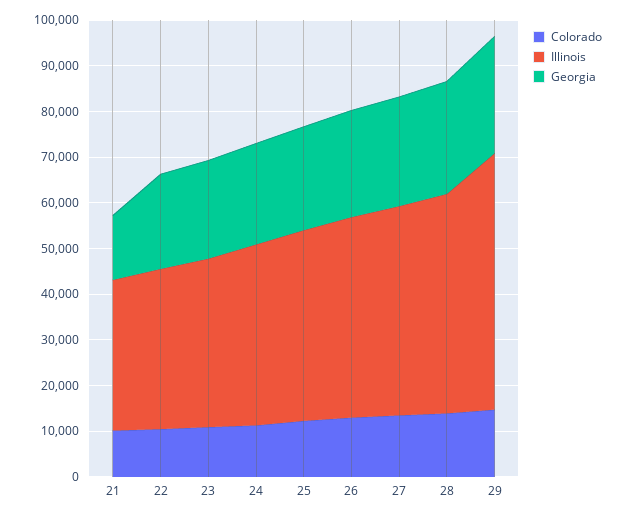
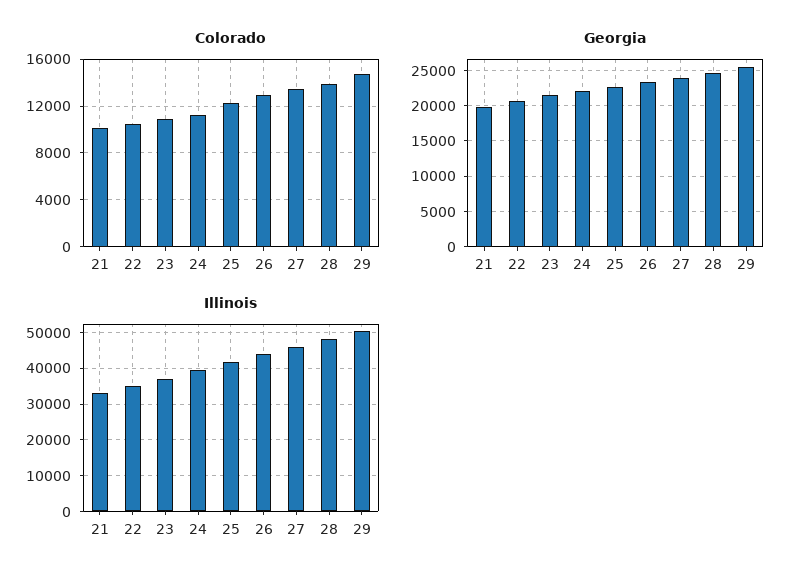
  {
    "Colorado": {
      "21": 10000,
      "22": 10000,
      "23": 11000,
      "24": 11000,
      "25": 12000,
      "26": 13000,
      "27": 13000,
      "28": 14000,
      "29": 15000
    },
    "Illinois": {
      "21": 34000,
      "22": 36000,
      "23": 36000,
      "24": 40000,
      "25": 42000,
      "26": 44000,
      "27": 46000,
      "28": 48000,
-     "29": 56000
+     "29": 50000
    },
    "Georgia": {
-     "21": 14000,
+     "21": 20000,
      "22": 21000,
      "23": 22000,
      "24": 22000,
      "25": 23000,
      "26": 23000,
      "27": 24000,
      "28": 25000,
      "29": 26000
    }
  }

